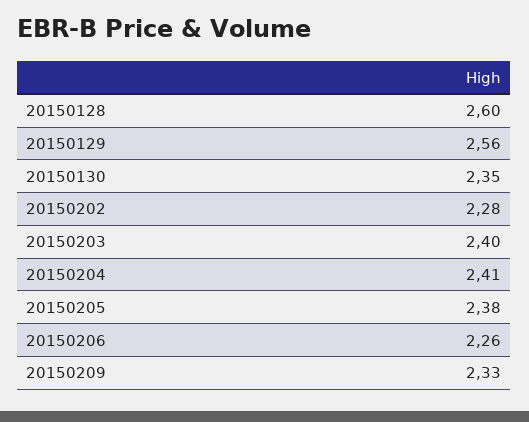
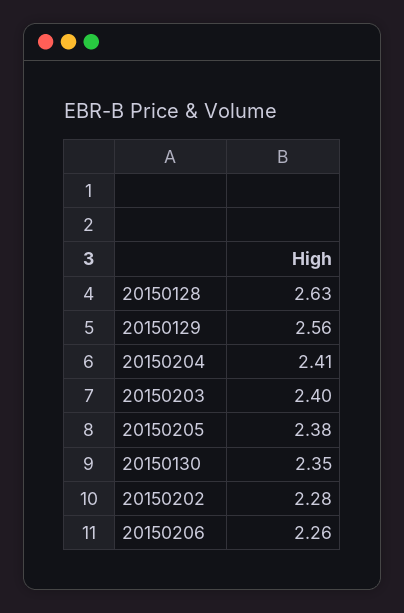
  {
-   "20150128": 2.6,
+   "20150128": 2.63,
    "20150129": 2.56,
    "20150130": 2.35,
    "20150202": 2.28,
    "20150203": 2.4,
    "20150204": 2.41,
    "20150205": 2.38,
-   "20150206": 2.26,
+   "20150206": 2.26
-   "20150209": 2.33
  }

